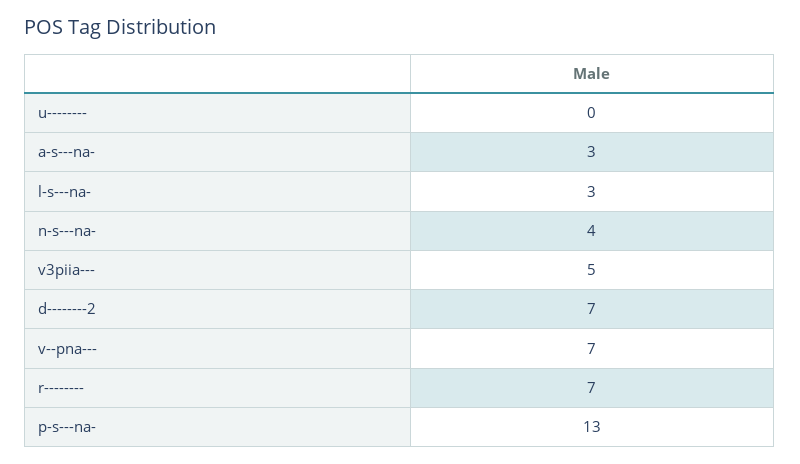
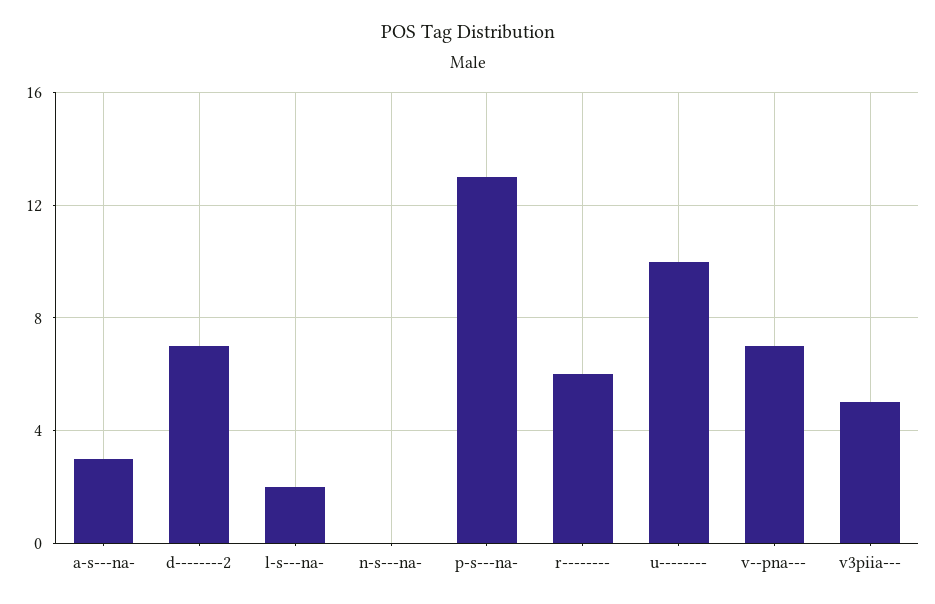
  {
-   "u--------": 0,
+   "u--------": 10,
    "a-s---na-": 3,
-   "l-s---na-": 3,
+   "l-s---na-": 2,
-   "n-s---na-": 4,
+   "n-s---na-": 0,
    "v3piia---": 5,
    "d--------2": 7,
    "v--pna---": 7,
-   "r--------": 7,
+   "r--------": 6,
    "p-s---na-": 13
  }

